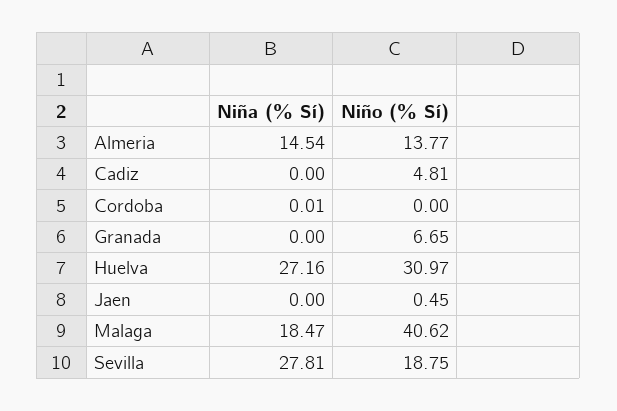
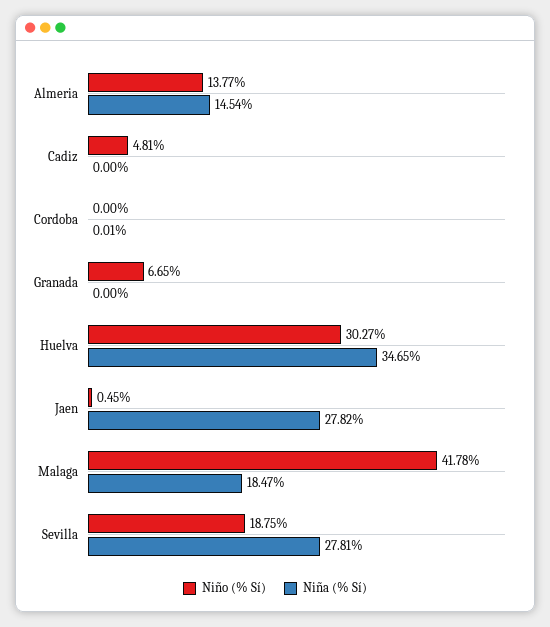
  {
    "Niña (% Sí)": {
      "Almeria": 14.54,
      "Cadiz": 0,
      "Cordoba": 0.01,
      "Granada": 0,
-     "Huelva": 27.16,
+     "Huelva": 34.65,
-     "Jaen": 0,
+     "Jaen": 27.82,
      "Malaga": 18.47,
      "Sevilla": 27.81
    },
    "Niño (% Sí)": {
      "Almeria": 13.77,
      "Cadiz": 4.81,
      "Cordoba": 0,
      "Granada": 6.65,
-     "Huelva": 30.97,
+     "Huelva": 30.27,
      "Jaen": 0.45,
-     "Malaga": 40.62,
+     "Malaga": 41.78,
      "Sevilla": 18.75
    }
  }

